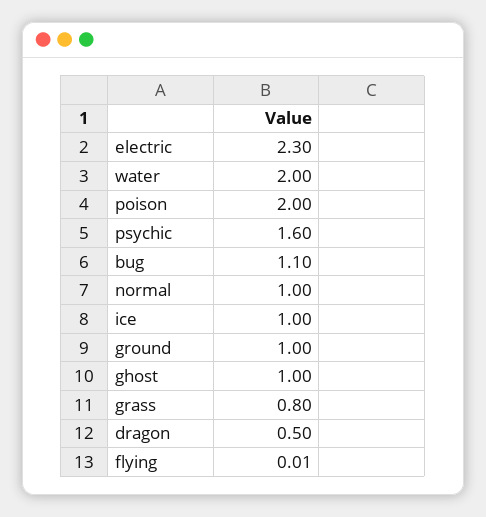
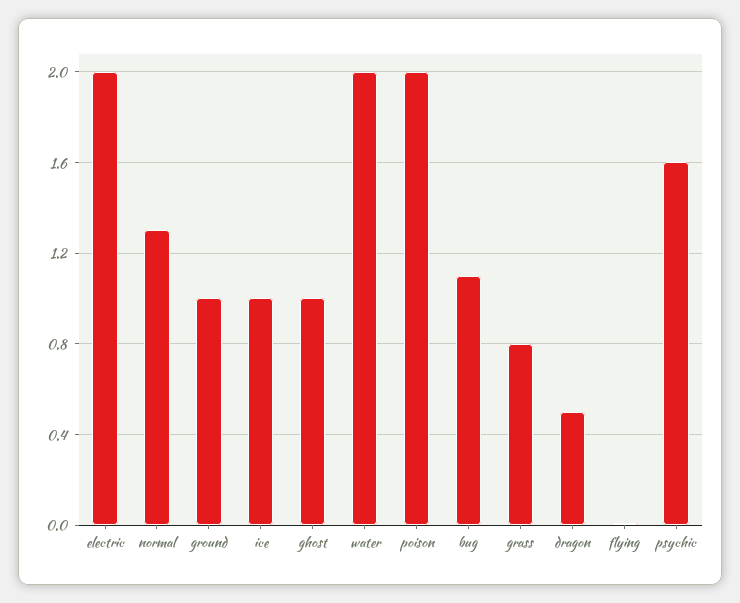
  {
-   "electric": 2.3,
+   "electric": 2,
    "water": 2,
    "poison": 2,
    "psychic": 1.6,
    "bug": 1.1,
-   "normal": 1,
+   "normal": 1.3,
    "ice": 1,
    "ground": 1,
    "ghost": 1,
    "grass": 0.8,
    "dragon": 0.5,
    "flying": 0.01
  }

